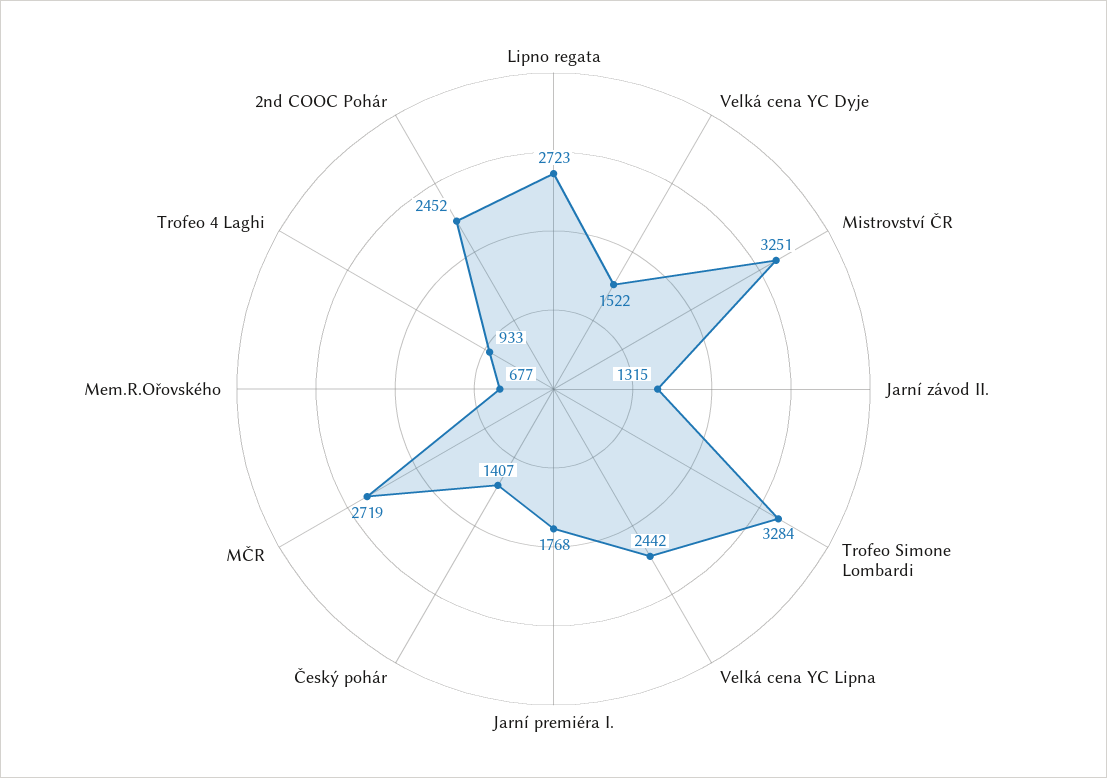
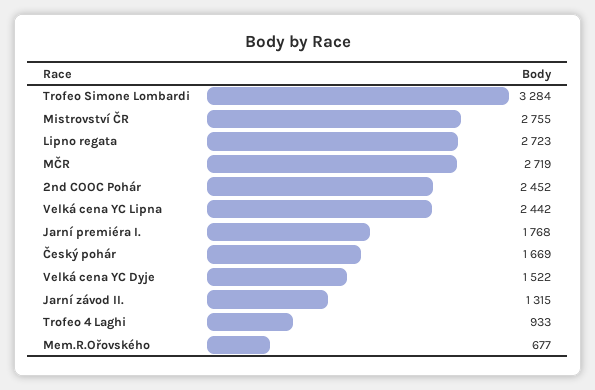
  {
    "Lipno regata": 2723,
    "Velká cena YC Dyje": 1522,
-   "Mistrovství ČR": 3251,
+   "Mistrovství ČR": 2755,
    "Jarní závod II.": 1315,
    "Trofeo Simone Lombardi": 3284,
    "Velká cena YC Lipna": 2442,
    "Jarní premiéra I.": 1768,
-   "Český pohár": 1407,
+   "Český pohár": 1669,
    "MČR": 2719,
    "Mem.R.Ořovského": 677,
    "Trofeo 4 Laghi": 933,
    "2nd COOC Pohár": 2452
  }

